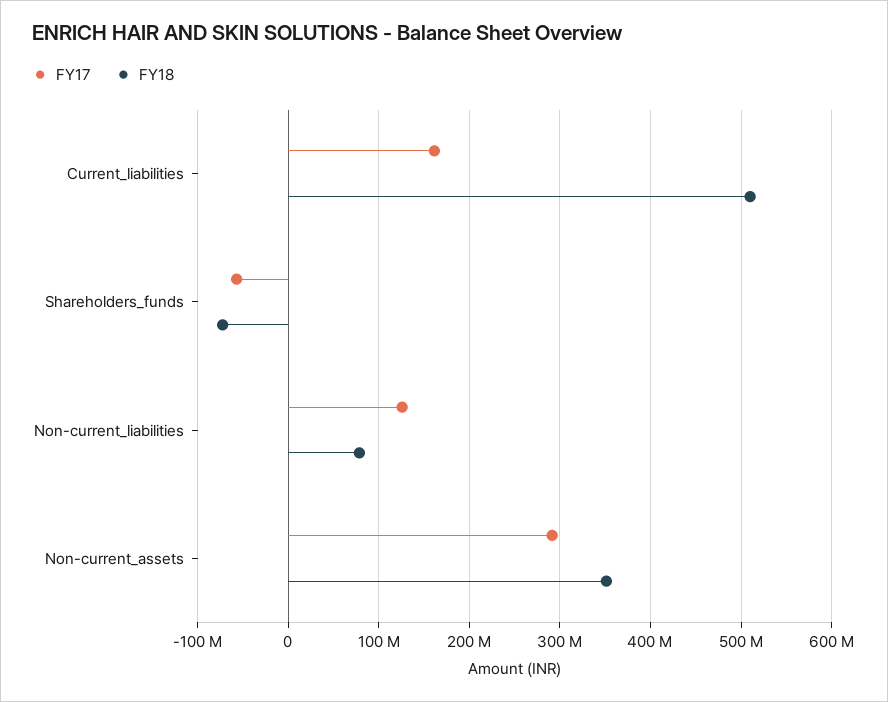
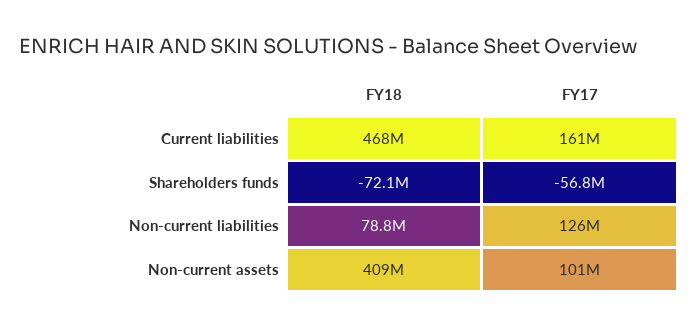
  {
    "FY17": {
      "Current_liabilities": 161000000,
      "Shareholders_funds": -56800000,
      "Non-current_liabilities": 126000000,
-     "Non-current_assets": 290000000
+     "Non-current_assets": 101000000
    },
    "FY18": {
-     "Current_liabilities": 510000000,
+     "Current_liabilities": 468000000,
      "Shareholders_funds": -72100000,
      "Non-current_liabilities": 78800000,
-     "Non-current_assets": 350000000
+     "Non-current_assets": 409000000
    }
  }

